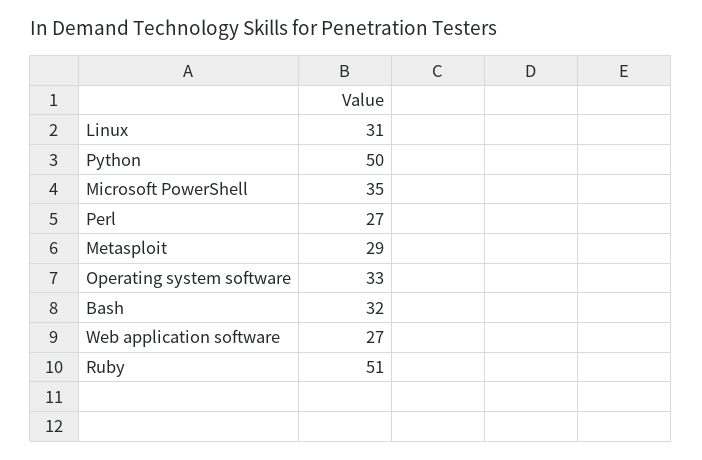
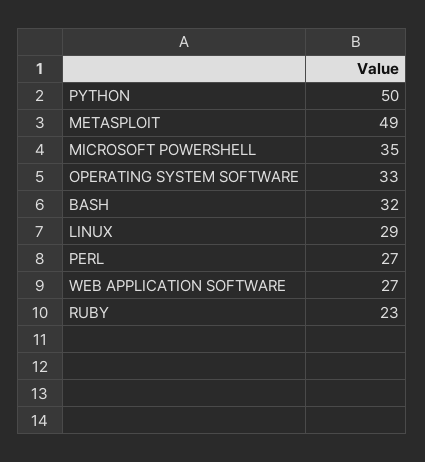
  {
-   "Linux": 31,
+   "Linux": 29,
    "Python": 50,
    "Microsoft PowerShell": 35,
    "Perl": 27,
-   "Metasploit": 29,
+   "Metasploit": 49,
    "Operating system software": 33,
    "Bash": 32,
    "Web application software": 27,
-   "Ruby": 51
+   "Ruby": 23
  }

